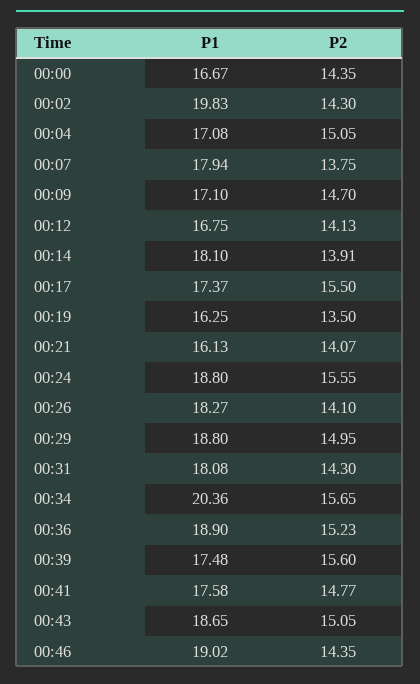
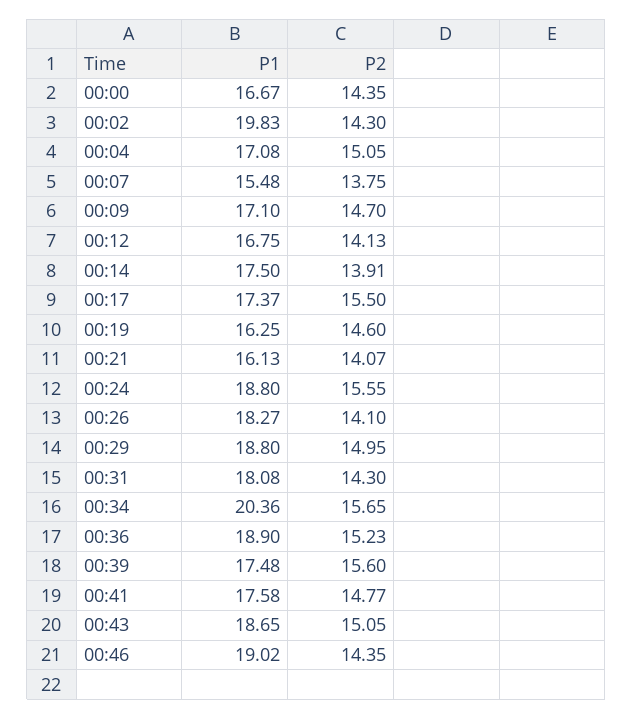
  {
    "P1": {
      "00:00": 16.67,
      "00:02": 19.83,
      "00:04": 17.08,
-     "00:07": 17.94,
+     "00:07": 15.48,
      "00:09": 17.1,
      "00:12": 16.75,
-     "00:14": 18.1,
+     "00:14": 17.5,
      "00:17": 17.37,
      "00:19": 16.25,
      "00:21": 16.13,
      "00:24": 18.8,
      "00:26": 18.27,
      "00:29": 18.8,
      "00:31": 18.08,
      "00:34": 20.36,
      "00:36": 18.9,
      "00:39": 17.48,
      "00:41": 17.58,
      "00:43": 18.65,
      "00:46": 19.02
    },
    "P2": {
      "00:00": 14.35,
      "00:02": 14.3,
      "00:04": 15.05,
      "00:07": 13.75,
      "00:09": 14.7,
      "00:12": 14.13,
      "00:14": 13.91,
      "00:17": 15.5,
-     "00:19": 13.5,
+     "00:19": 14.6,
      "00:21": 14.07,
      "00:24": 15.55,
      "00:26": 14.1,
      "00:29": 14.95,
      "00:31": 14.3,
      "00:34": 15.65,
      "00:36": 15.23,
      "00:39": 15.6,
      "00:41": 14.77,
      "00:43": 15.05,
      "00:46": 14.35
    }
  }

